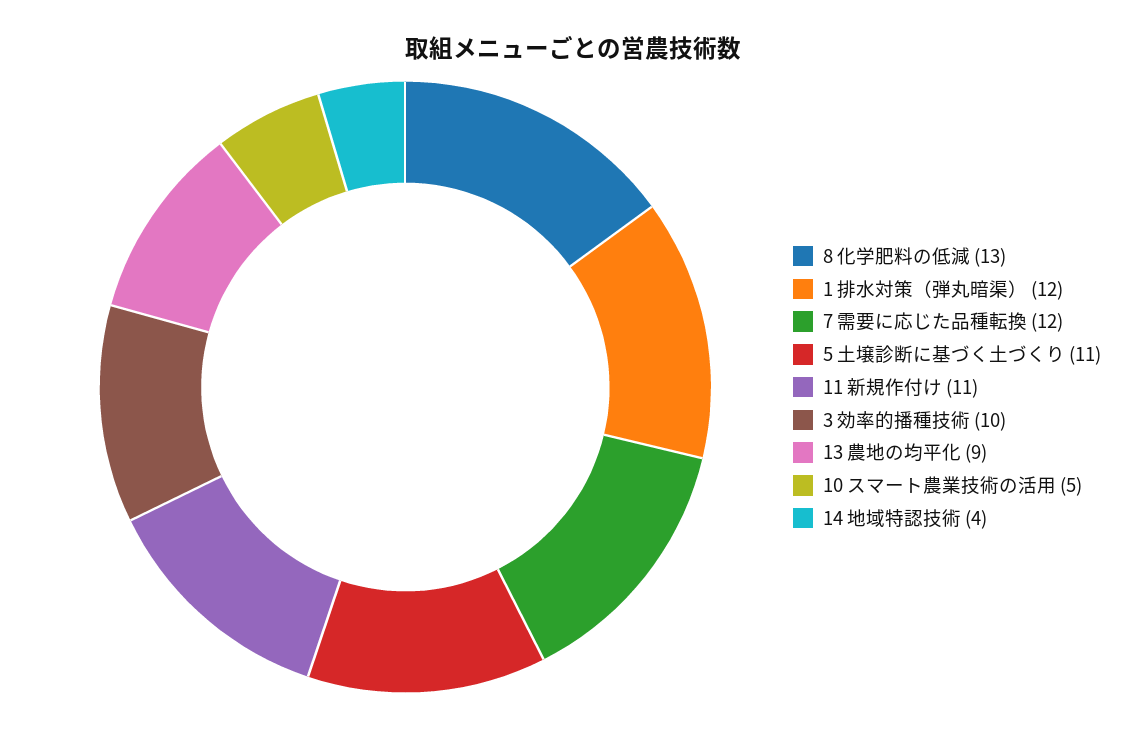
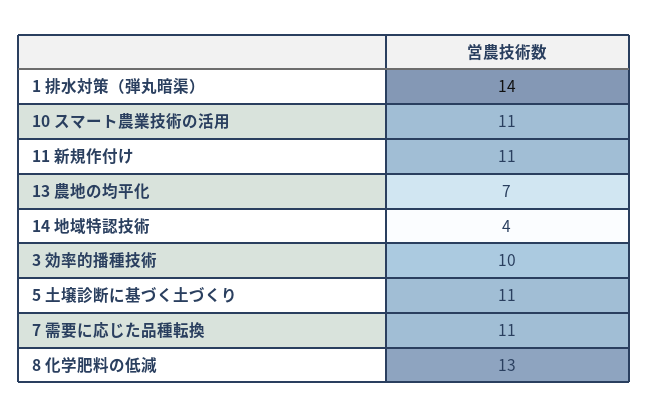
  {
    "8 化学肥料の低減": 13,
-   "1 排水対策（弾丸暗渠）": 12,
+   "1 排水対策（弾丸暗渠）": 14,
-   "7 需要に応じた品種転換": 12,
+   "7 需要に応じた品種転換": 11,
    "5 土壌診断に基づく土づくり": 11,
    "11 新規作付け": 11,
    "3 効率的播種技術": 10,
-   "13 農地の均平化": 9,
+   "13 農地の均平化": 7,
-   "10 スマート農業技術の活用": 5,
+   "10 スマート農業技術の活用": 11,
    "14 地域特認技術": 4
  }

